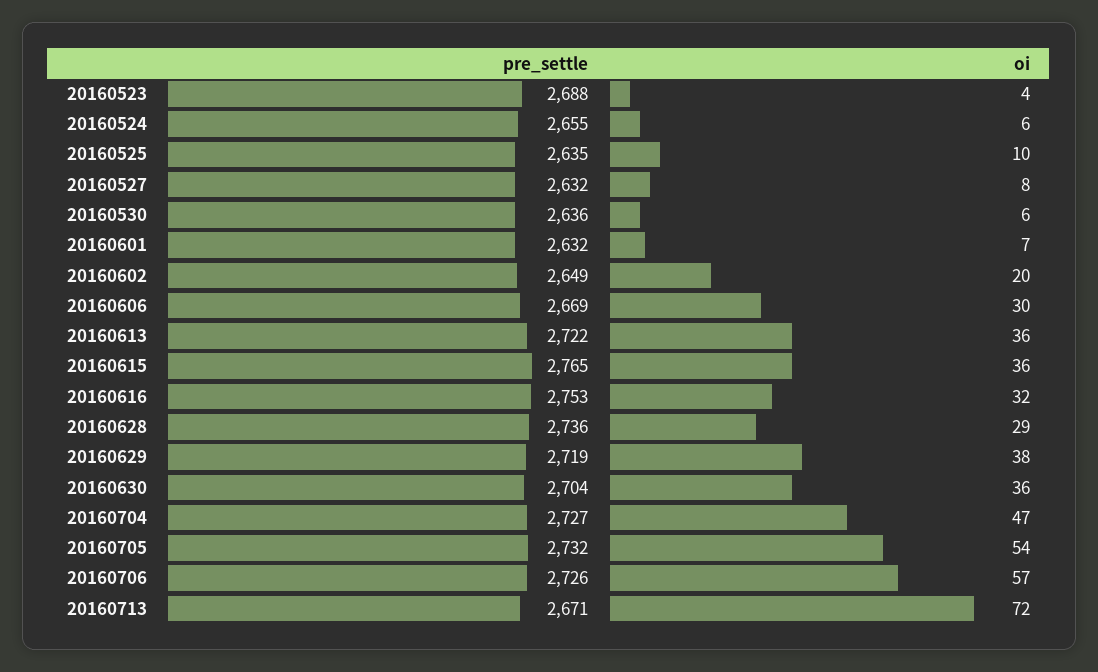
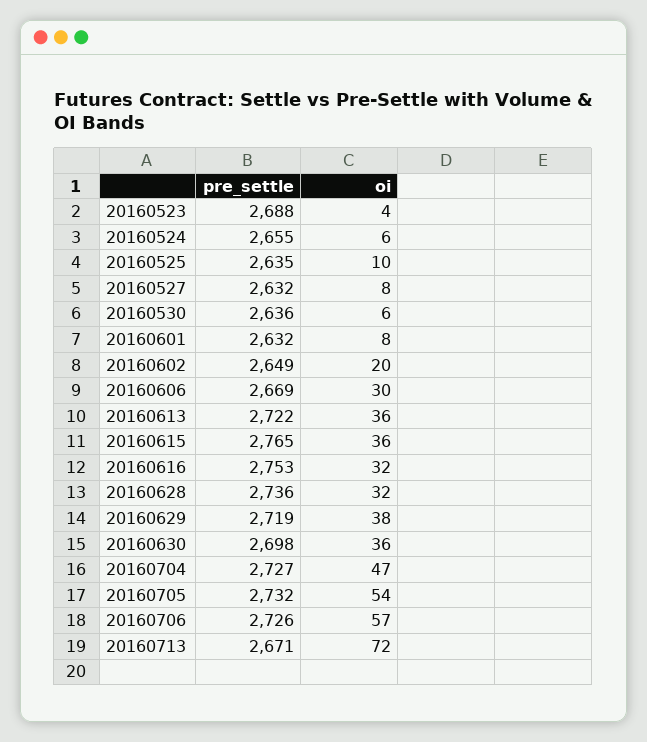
  {
    "pre_settle": {
      "20160523": 2688,
      "20160524": 2655,
      "20160525": 2635,
      "20160527": 2632,
      "20160530": 2636,
      "20160601": 2632,
      "20160602": 2649,
      "20160606": 2669,
      "20160613": 2722,
      "20160615": 2765,
      "20160616": 2753,
      "20160628": 2736,
      "20160629": 2719,
-     "20160630": 2704,
+     "20160630": 2698,
      "20160704": 2727,
      "20160705": 2732,
      "20160706": 2726,
      "20160713": 2671
    },
    "oi": {
      "20160523": 4,
      "20160524": 6,
      "20160525": 10,
      "20160527": 8,
      "20160530": 6,
-     "20160601": 7,
+     "20160601": 8,
      "20160602": 20,
      "20160606": 30,
      "20160613": 36,
      "20160615": 36,
      "20160616": 32,
-     "20160628": 29,
+     "20160628": 32,
      "20160629": 38,
      "20160630": 36,
      "20160704": 47,
      "20160705": 54,
      "20160706": 57,
      "20160713": 72
    }
  }

